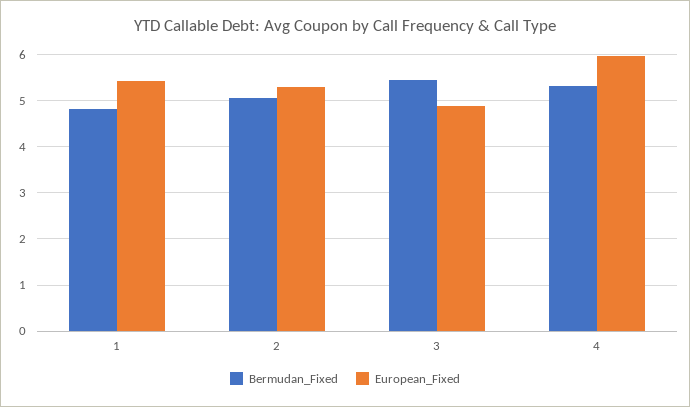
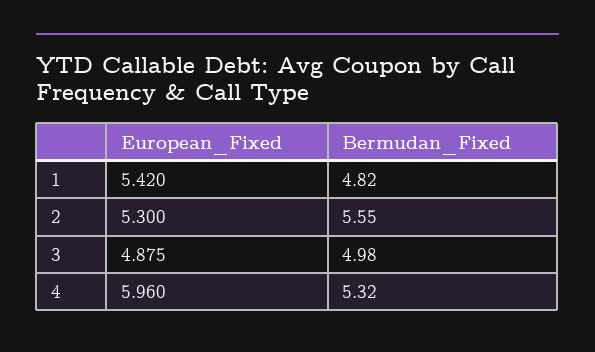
  {
    "Bermudan_Fixed": {
      "1": 4.82,
-     "2": 5,
+     "2": 5.55,
-     "3": 5.4,
+     "3": 4.98,
      "4": 5.32
    },
    "European_Fixed": {
      "1": 5.42,
      "2": 5.3,
      "3": 4.875,
      "4": 5.96
    }
  }

